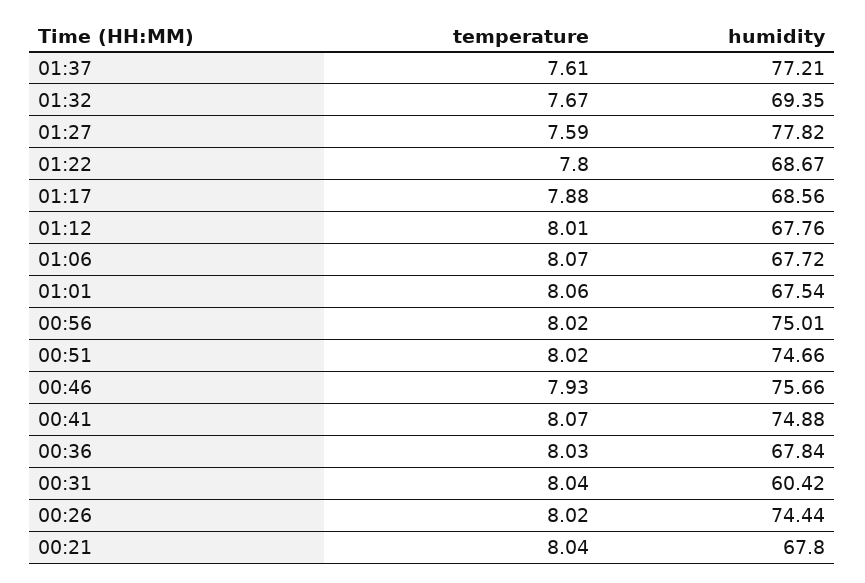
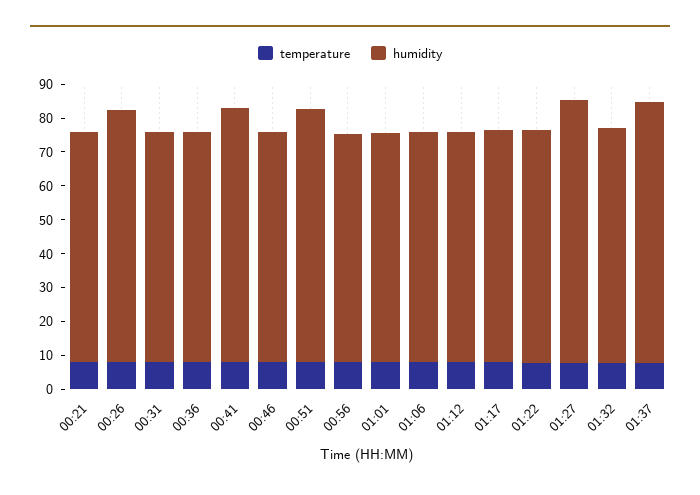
  {
    "temperature": {
      "01:37": 7.61,
      "01:32": 7.67,
      "01:27": 7.59,
      "01:22": 7.8,
      "01:17": 7.88,
      "01:12": 8.01,
      "01:06": 8.07,
      "01:01": 8.06,
      "00:56": 8.02,
      "00:51": 8.02,
      "00:46": 7.93,
      "00:41": 8.07,
      "00:36": 8.03,
      "00:31": 8.04,
      "00:26": 8.02,
      "00:21": 8.04
    },
    "humidity": {
      "01:37": 77.21,
      "01:32": 69.35,
      "01:27": 77.82,
      "01:22": 68.67,
      "01:17": 68.56,
      "01:12": 67.76,
      "01:06": 67.72,
      "01:01": 67.54,
-     "00:56": 75.01,
+     "00:56": 67.5,
      "00:51": 74.66,
-     "00:46": 75.66,
+     "00:46": 67.5,
      "00:41": 74.88,
      "00:36": 67.84,
-     "00:31": 60.42,
+     "00:31": 67.5,
      "00:26": 74.44,
      "00:21": 67.8
    }
  }

